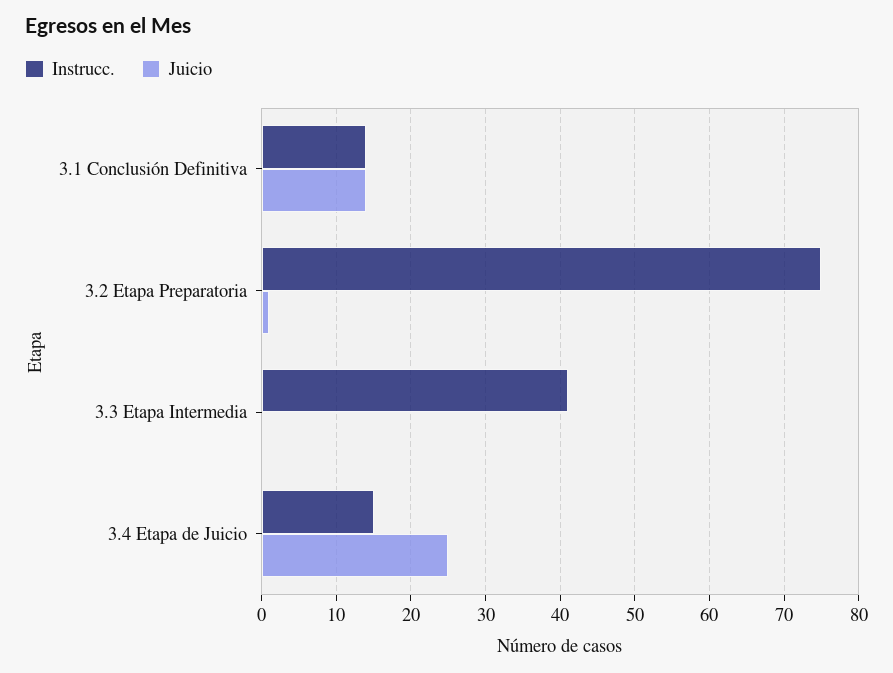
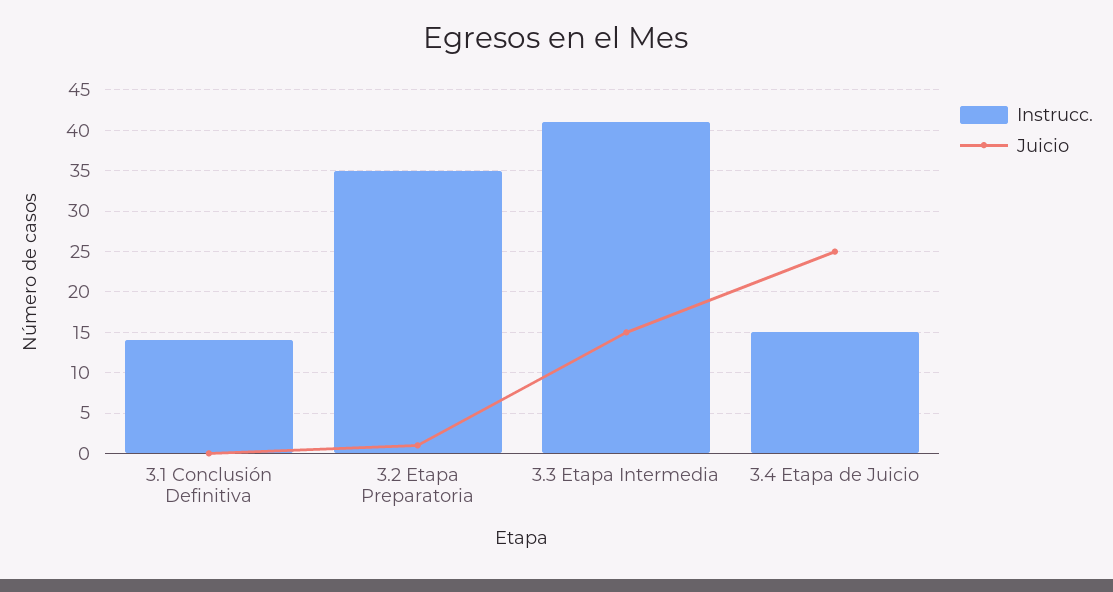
  {
    "Instrucc.": {
      "3.1 Conclusión Definitiva": 14,
-     "3.2 Etapa Preparatoria": 75,
+     "3.2 Etapa Preparatoria": 35,
      "3.3 Etapa Intermedia": 41,
      "3.4 Etapa de Juicio": 15
    },
    "Juicio": {
-     "3.1 Conclusión Definitiva": 14,
+     "3.1 Conclusión Definitiva": 0,
      "3.2 Etapa Preparatoria": 1,
-     "3.3 Etapa Intermedia": 0,
+     "3.3 Etapa Intermedia": 15,
      "3.4 Etapa de Juicio": 25
    }
  }

